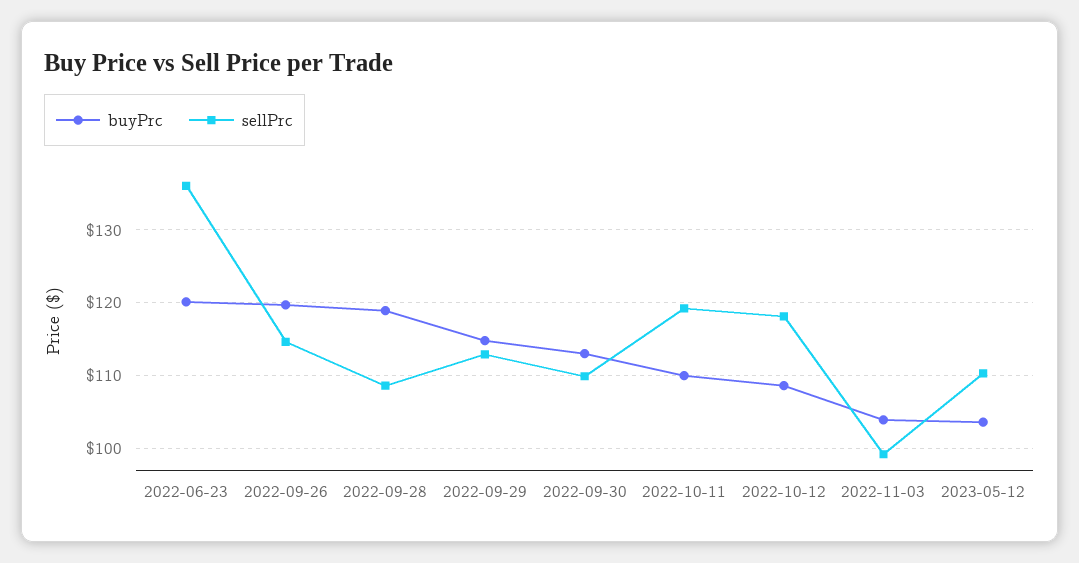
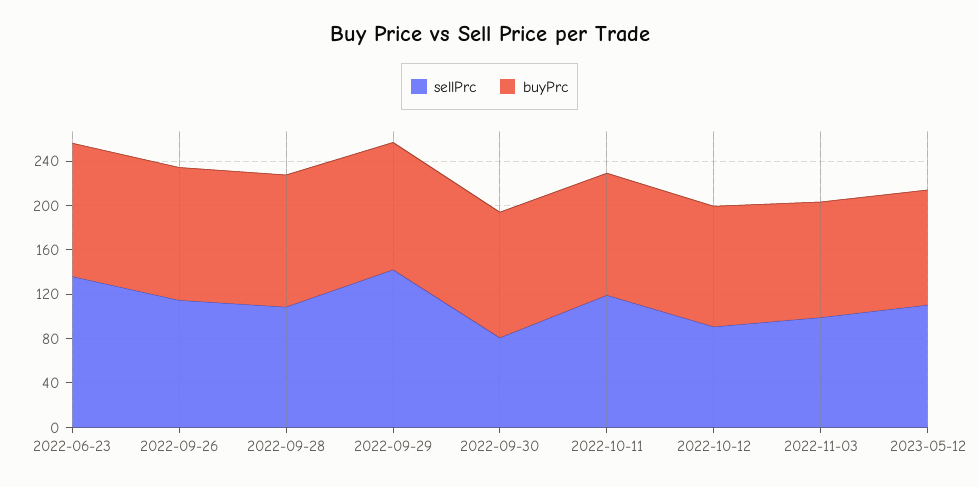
  {
    "buyPrc": {
      "2022-06-23": 120,
      "2022-09-26": 120,
      "2022-09-28": 119,
      "2022-09-29": 115,
      "2022-09-30": 113,
      "2022-10-11": 110,
      "2022-10-12": 109,
      "2022-11-03": 104,
      "2023-05-12": 104
    },
    "sellPrc": {
      "2022-06-23": 136,
      "2022-09-26": 115,
      "2022-09-28": 109,
-     "2022-09-29": 113,
+     "2022-09-29": 140,
-     "2022-09-30": 110,
+     "2022-09-30": 80,
      "2022-10-11": 119,
-     "2022-10-12": 118,
+     "2022-10-12": 90,
      "2022-11-03": 99,
      "2023-05-12": 110
    }
  }

